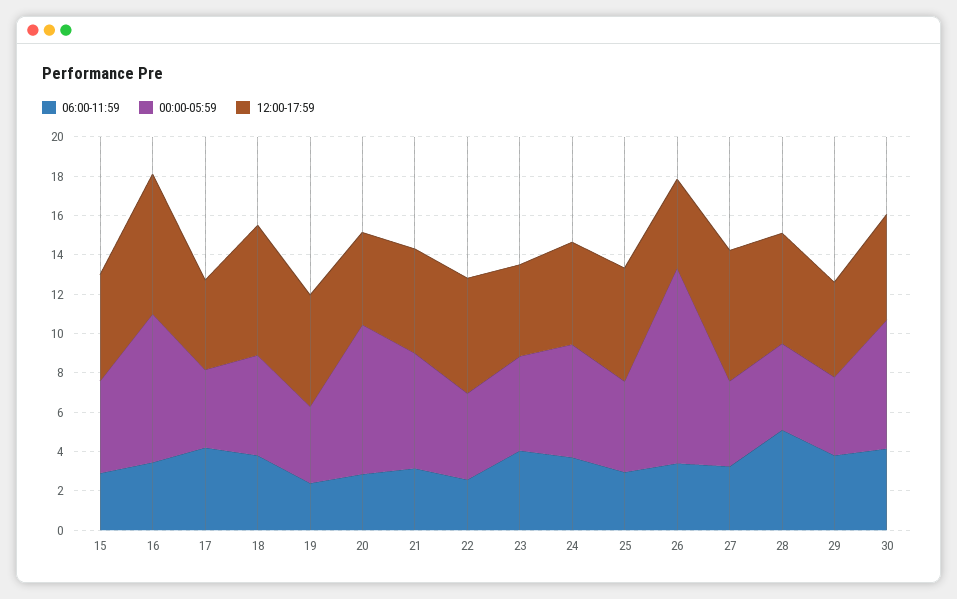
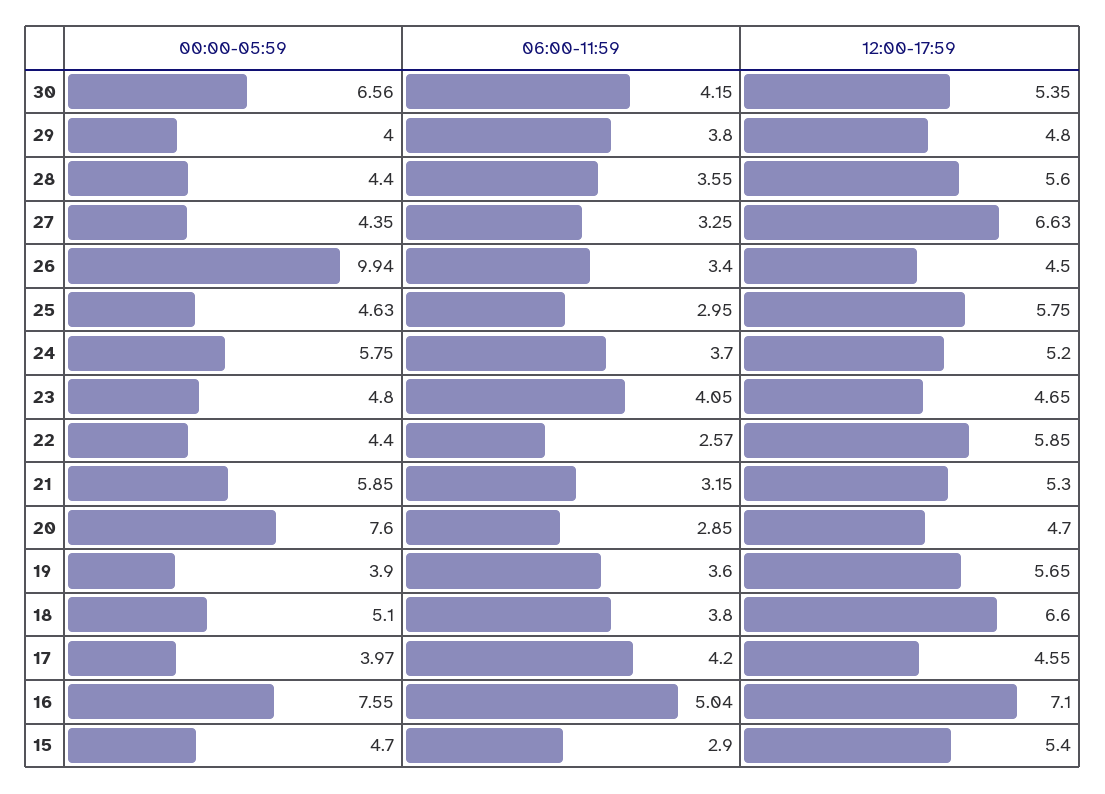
  {
    "06:00-11:59": {
      "15": 2.9,
-     "16": 3.5,
+     "16": 5.04,
      "17": 4.2,
      "18": 3.8,
-     "19": 2.5,
+     "19": 3.6,
      "20": 2.85,
      "21": 3.15,
      "22": 2.57,
      "23": 4.05,
      "24": 3.7,
      "25": 2.95,
      "26": 3.4,
      "27": 3.25,
-     "28": 5,
+     "28": 3.55,
      "29": 3.8,
      "30": 4.15
    },
    "00:00-05:59": {
      "15": 4.7,
      "16": 7.55,
      "17": 3.97,
      "18": 5.1,
      "19": 3.9,
      "20": 7.6,
      "21": 5.85,
      "22": 4.4,
      "23": 4.8,
      "24": 5.75,
      "25": 4.63,
      "26": 9.94,
      "27": 4.35,
      "28": 4.4,
      "29": 4,
      "30": 6.56
    },
    "12:00-17:59": {
      "15": 5.4,
      "16": 7.1,
      "17": 4.55,
      "18": 6.6,
      "19": 5.65,
      "20": 4.7,
      "21": 5.3,
      "22": 5.85,
      "23": 4.65,
      "24": 5.2,
      "25": 5.75,
      "26": 4.5,
      "27": 6.63,
      "28": 5.6,
      "29": 4.8,
      "30": 5.35
    }
  }

